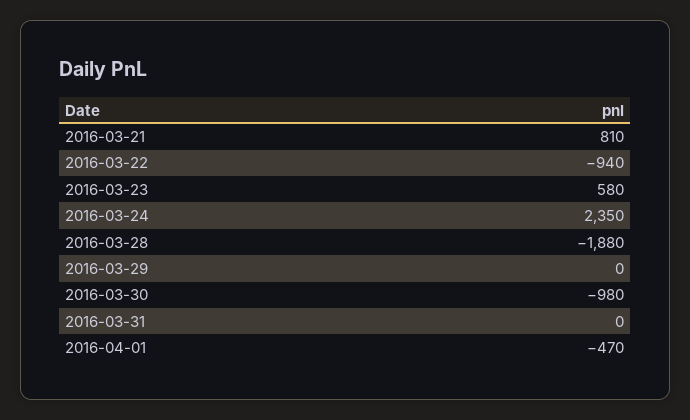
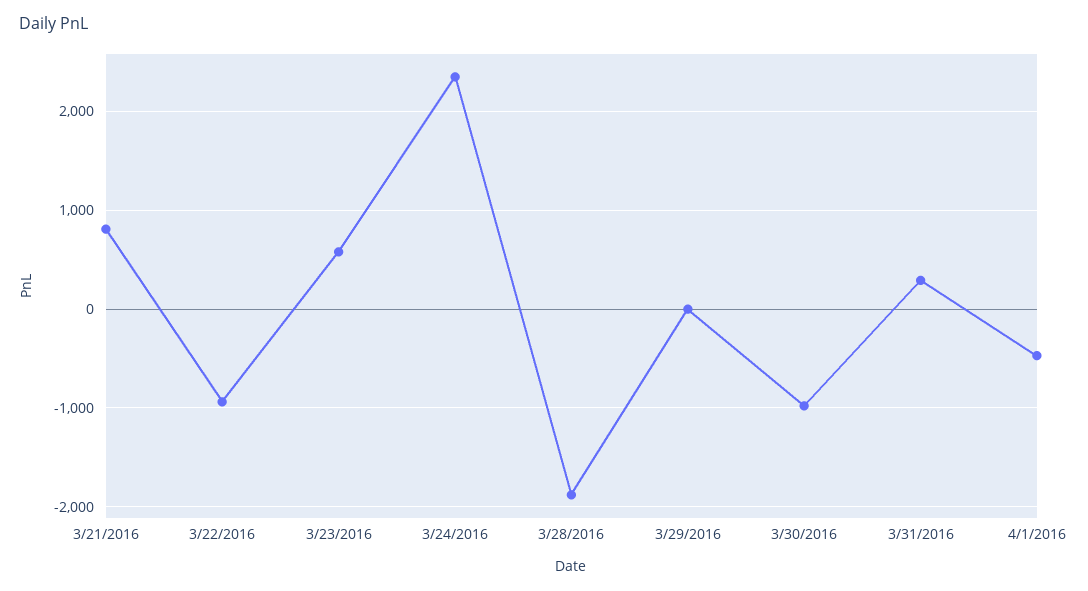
  {
    "2016-03-21": 810,
    "2016-03-22": -940,
    "2016-03-23": 580,
    "2016-03-24": 2350,
    "2016-03-28": -1880,
    "2016-03-29": 0,
    "2016-03-30": -980,
-   "2016-03-31": 0,
+   "2016-03-31": 300,
    "2016-04-01": -470
  }

